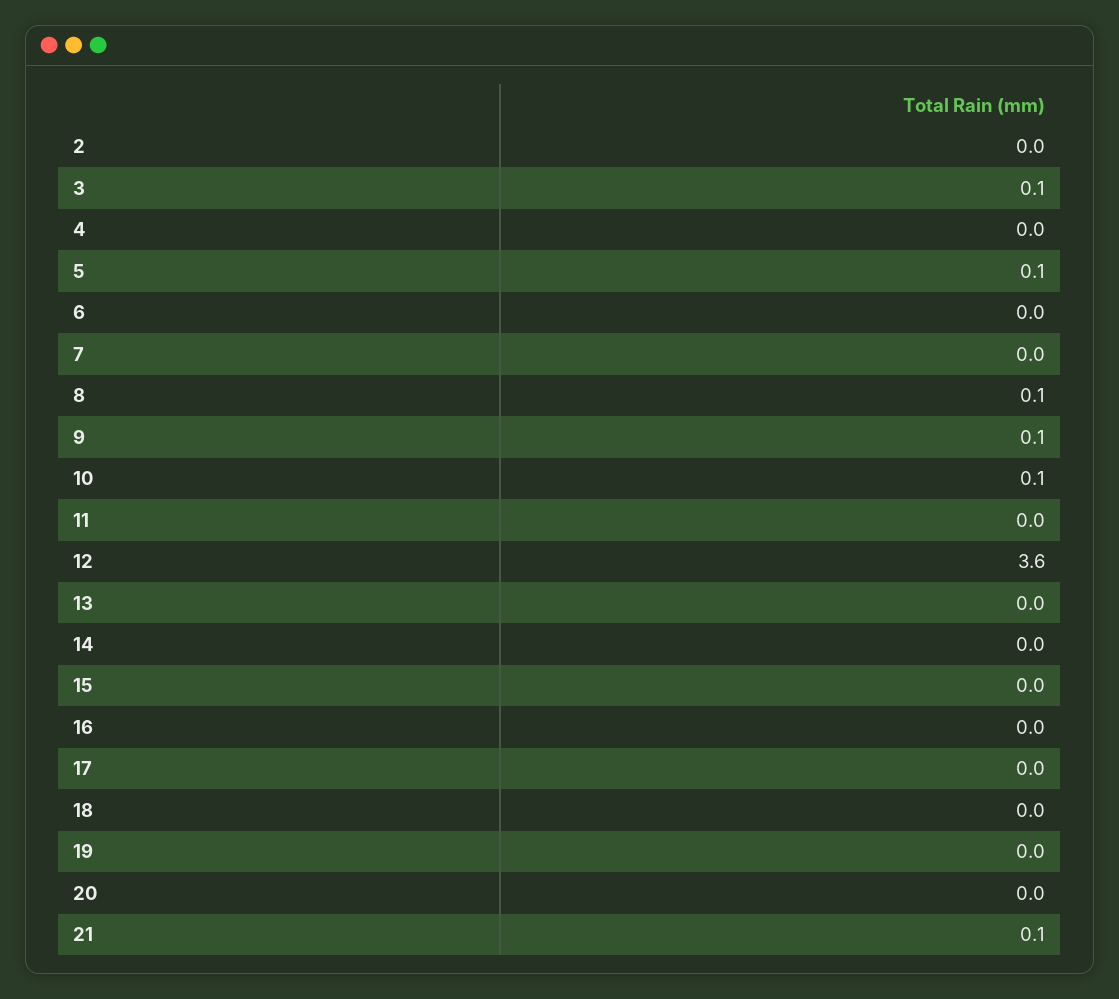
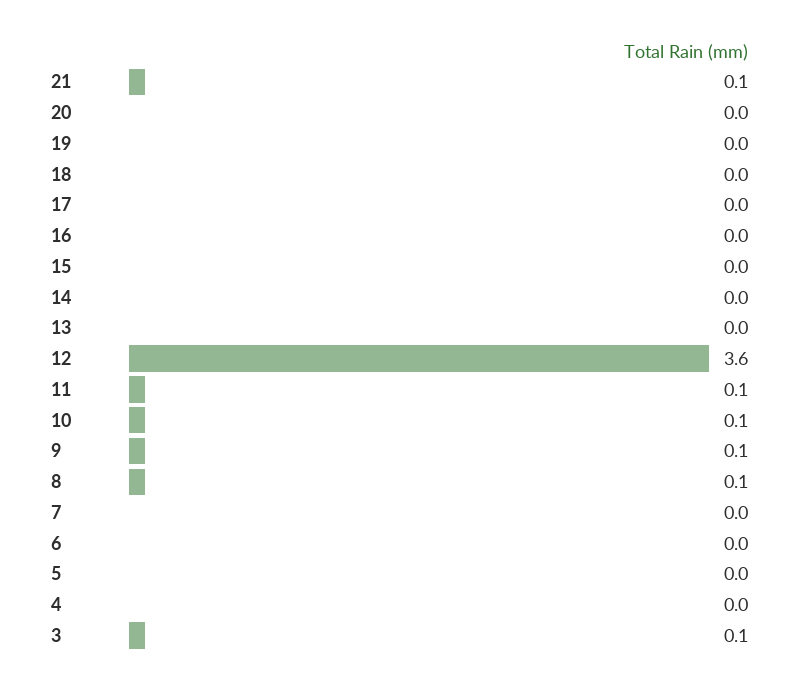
  {
-   "2": 0,
    "3": 0.1,
    "4": 0,
-   "5": 0.1,
+   "5": 0,
    "6": 0,
    "7": 0,
    "8": 0.1,
    "9": 0.1,
    "10": 0.1,
-   "11": 0,
+   "11": 0.1,
    "12": 3.6,
    "13": 0,
    "14": 0,
    "15": 0,
    "16": 0,
    "17": 0,
    "18": 0,
    "19": 0,
    "20": 0,
    "21": 0.1
  }

